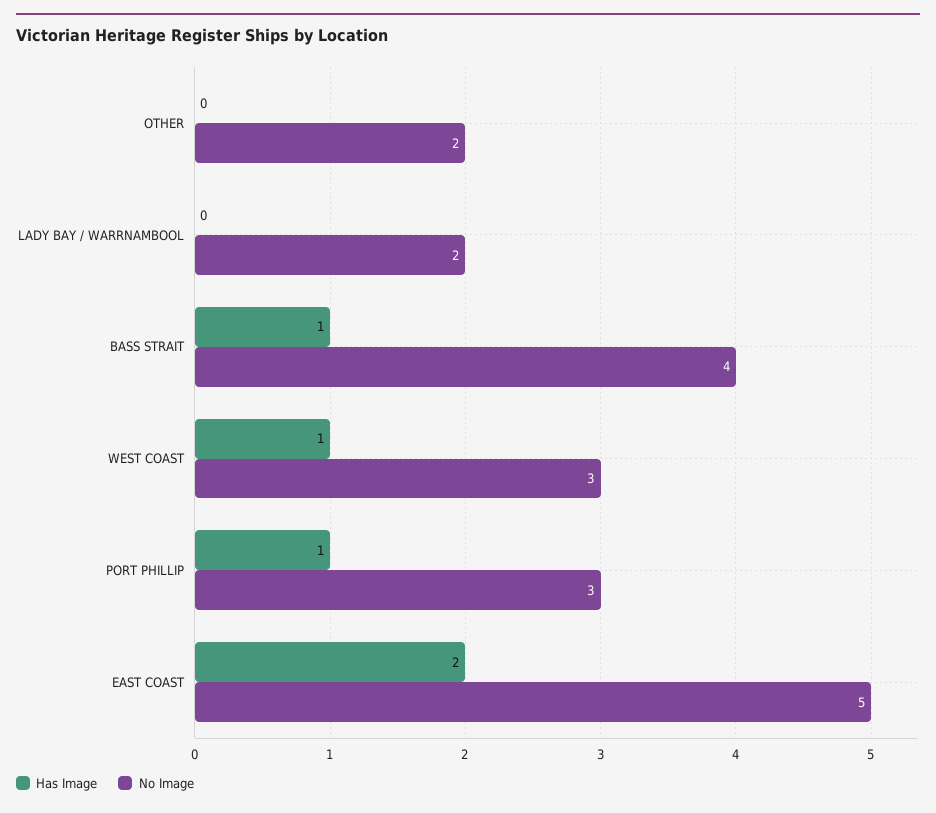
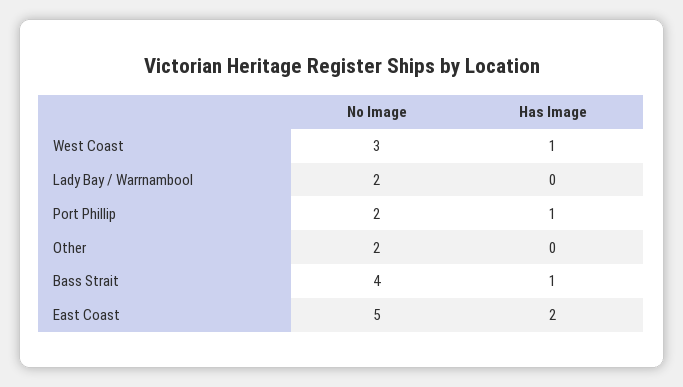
  {
    "Has Image": {
      "OTHER": 0,
      "LADY BAY / WARRNAMBOOL": 0,
      "BASS STRAIT": 1,
      "WEST COAST": 1,
      "PORT PHILLIP": 1,
      "EAST COAST": 2
    },
    "No Image": {
      "OTHER": 2,
      "LADY BAY / WARRNAMBOOL": 2,
      "BASS STRAIT": 4,
      "WEST COAST": 3,
-     "PORT PHILLIP": 3,
+     "PORT PHILLIP": 2,
      "EAST COAST": 5
    }
  }

